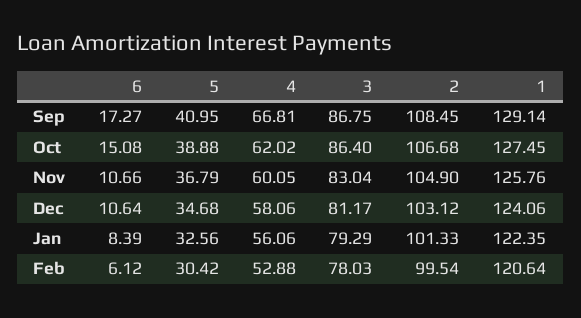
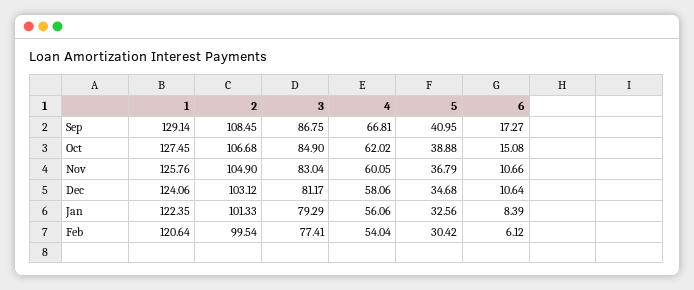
  {
    "6": {
      "Sep": 17.27,
      "Oct": 15.08,
      "Nov": 10.66,
      "Dec": 10.64,
      "Jan": 8.39,
      "Feb": 6.12
    },
    "5": {
      "Sep": 40.95,
      "Oct": 38.88,
      "Nov": 36.79,
      "Dec": 34.68,
      "Jan": 32.56,
      "Feb": 30.42
    },
    "4": {
      "Sep": 66.81,
      "Oct": 62.02,
      "Nov": 60.05,
      "Dec": 58.06,
      "Jan": 56.06,
-     "Feb": 52.88
+     "Feb": 54.04
    },
    "3": {
      "Sep": 86.75,
-     "Oct": 86.4,
+     "Oct": 84.9,
      "Nov": 83.04,
      "Dec": 81.17,
      "Jan": 79.29,
-     "Feb": 78.03
+     "Feb": 77.41
    },
    "2": {
      "Sep": 108.45,
      "Oct": 106.68,
      "Nov": 104.9,
      "Dec": 103.12,
      "Jan": 101.33,
      "Feb": 99.54
    },
    "1": {
      "Sep": 129.14,
      "Oct": 127.45,
      "Nov": 125.76,
      "Dec": 124.06,
      "Jan": 122.35,
      "Feb": 120.64
    }
  }

